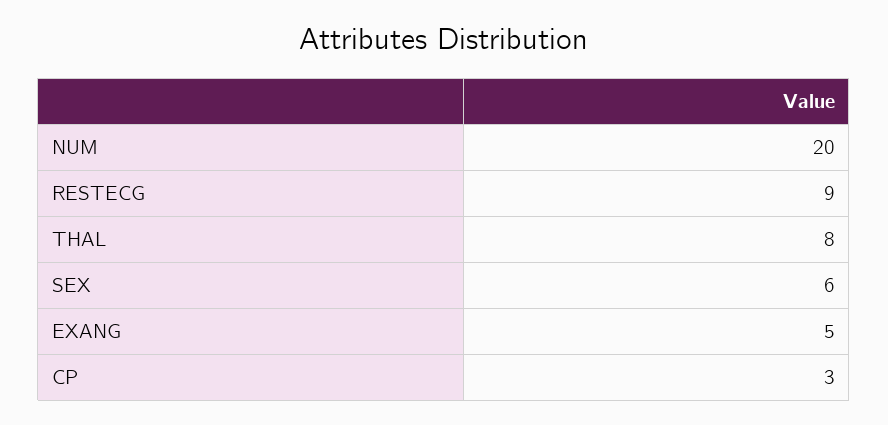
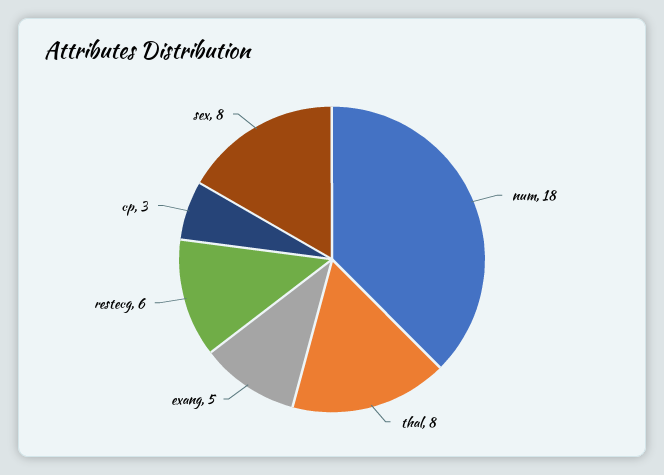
  {
-   "NUM": 20,
+   "NUM": 18,
-   "RESTECG": 9,
+   "RESTECG": 6,
    "THAL": 8,
-   "SEX": 6,
+   "SEX": 8,
    "EXANG": 5,
    "CP": 3
  }

